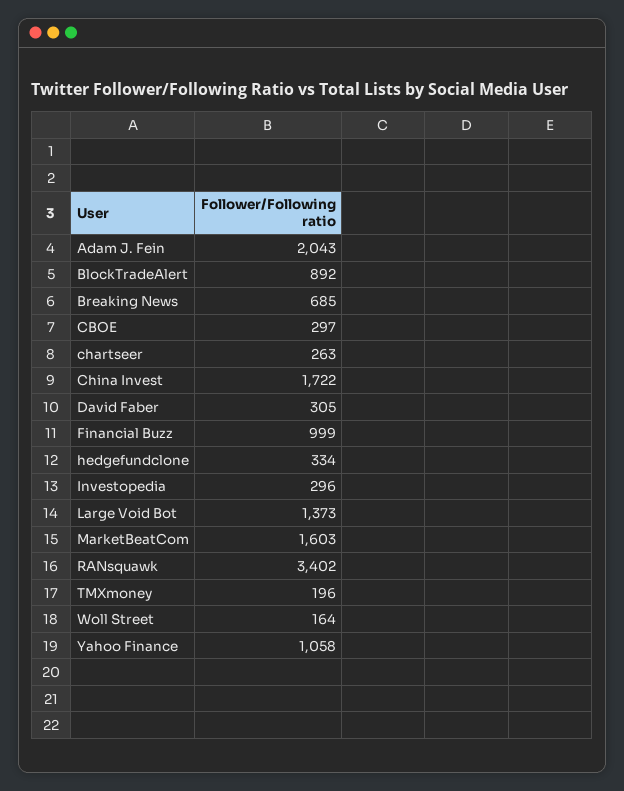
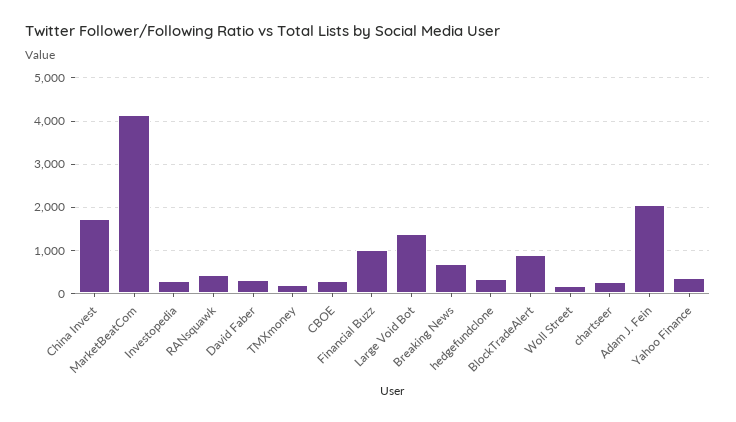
  {
    "Adam J. Fein": 2043,
    "BlockTradeAlert": 892,
    "Breaking News": 685,
    "CBOE": 297,
    "chartseer": 263,
    "China Invest": 1722,
    "David Faber": 305,
    "Financial Buzz": 999,
    "hedgefundclone": 334,
    "Investopedia": 296,
    "Large Void Bot": 1373,
-   "MarketBeatCom": 1603,
+   "MarketBeatCom": 4200,
-   "RANsquawk": 3402,
+   "RANsquawk": 400,
    "TMXmoney": 196,
    "Woll Street": 164,
-   "Yahoo Finance": 1058
+   "Yahoo Finance": 400
  }

